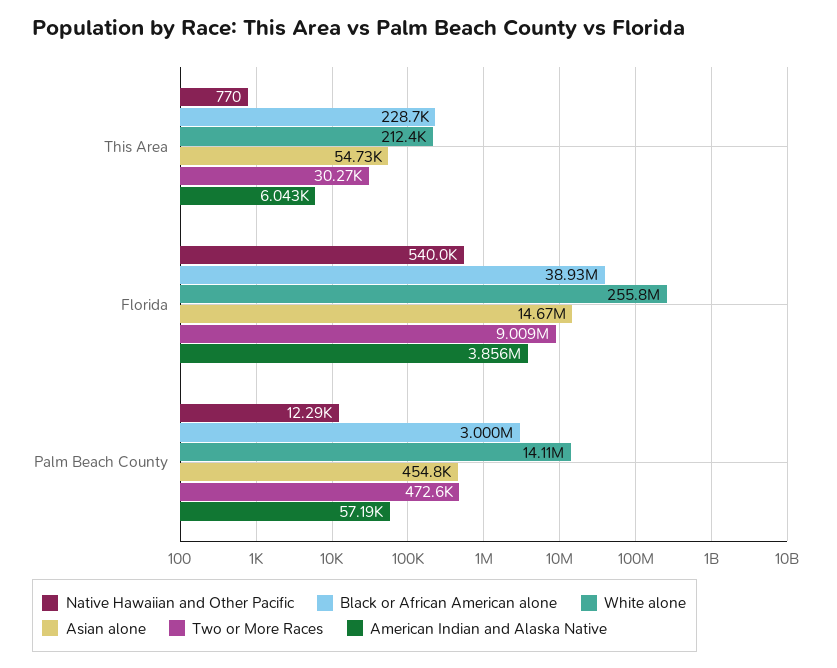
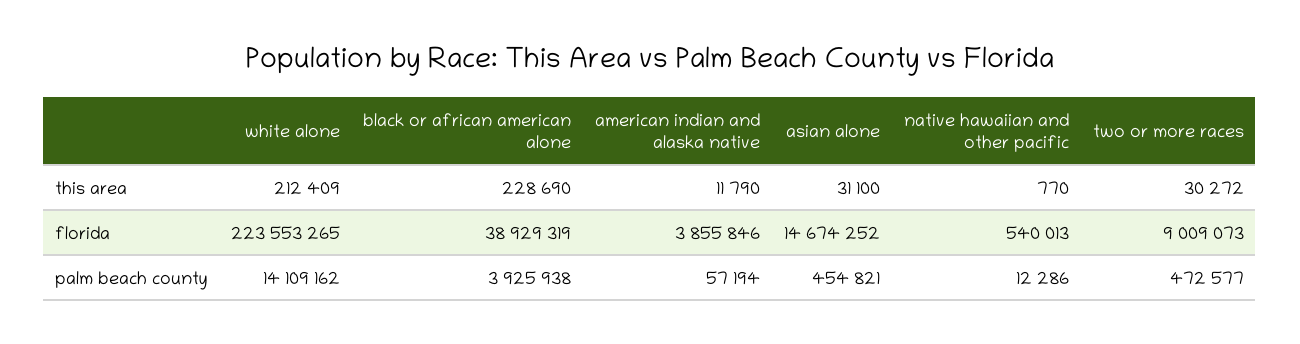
  {
    "Native Hawaiian and Other Pacific": {
      "This Area": 770,
      "Florida": 540013,
      "Palm Beach County": 12286
    },
    "Black or African American alone": {
      "This Area": 228690,
      "Florida": 38929319,
-     "Palm Beach County": 3000000
+     "Palm Beach County": 3925938
    },
    "White alone": {
      "This Area": 212409,
-     "Florida": 255800000,
+     "Florida": 223553265,
      "Palm Beach County": 14109162
    },
    "Asian alone": {
-     "This Area": 54730,
+     "This Area": 31100,
      "Florida": 14674252,
      "Palm Beach County": 454821
    },
    "Two or More Races": {
      "This Area": 30272,
      "Florida": 9009073,
      "Palm Beach County": 472577
    },
    "American Indian and Alaska Native": {
-     "This Area": 6043,
+     "This Area": 11790,
      "Florida": 3855846,
      "Palm Beach County": 57194
    }
  }

